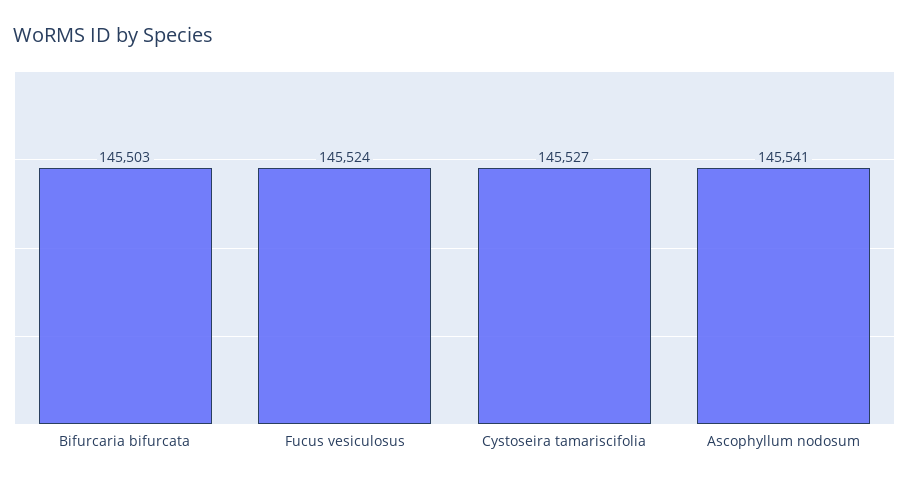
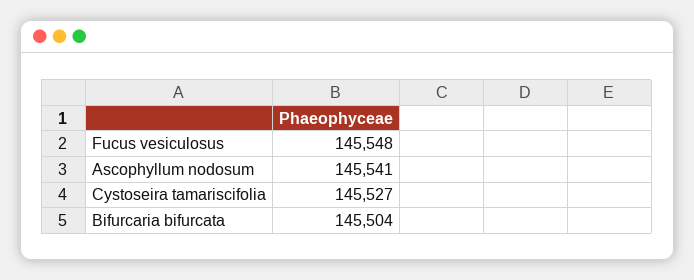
  {
-   "Bifurcaria bifurcata": 145503,
+   "Bifurcaria bifurcata": 145504,
-   "Fucus vesiculosus": 145524,
+   "Fucus vesiculosus": 145548,
    "Cystoseira tamariscifolia": 145527,
    "Ascophyllum nodosum": 145541
  }

